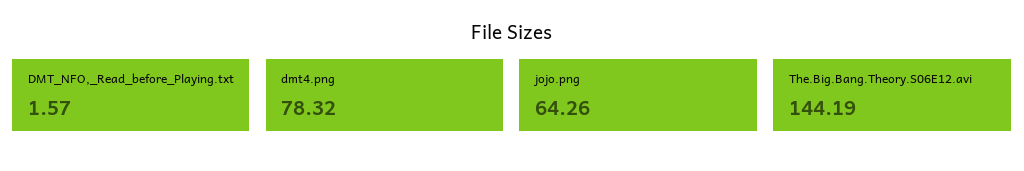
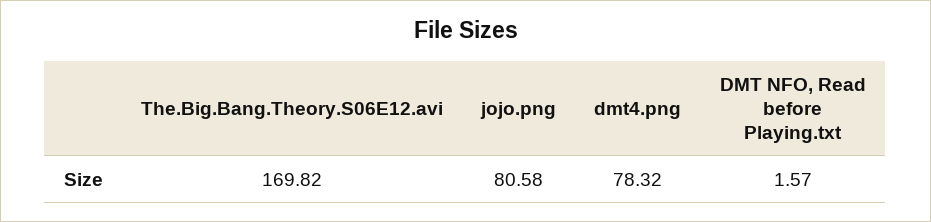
  {
    "DMT_NFO,_Read_before_Playing.txt": 1.57,
    "dmt4.png": 78.32,
-   "jojo.png": 64.26,
+   "jojo.png": 80.58,
-   "The.Big.Bang.Theory.S06E12.avi": 144.19
+   "The.Big.Bang.Theory.S06E12.avi": 169.82
  }

